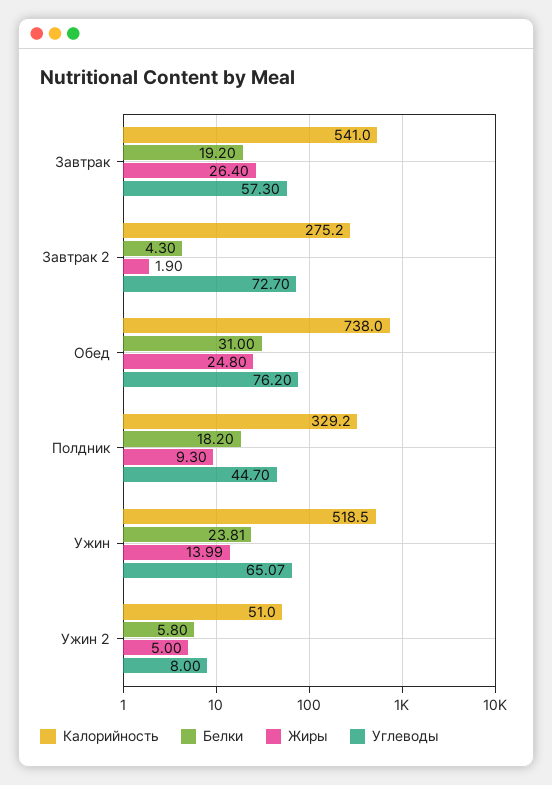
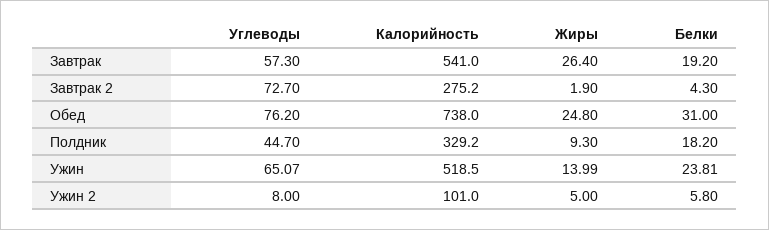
  {
    "Калорийность": {
      "Завтрак": 541,
      "Завтрак 2": 275.2,
      "Обед": 738,
      "Полдник": 329.2,
      "Ужин": 518.5,
-     "Ужин 2": 51
+     "Ужин 2": 101
    },
    "Белки": {
      "Завтрак": 19.2,
      "Завтрак 2": 4.3,
      "Обед": 31,
      "Полдник": 18.2,
      "Ужин": 23.81,
      "Ужин 2": 5.8
    },
    "Жиры": {
      "Завтрак": 26.4,
      "Завтрак 2": 1.9,
      "Обед": 24.8,
      "Полдник": 9.3,
      "Ужин": 13.99,
      "Ужин 2": 5
    },
    "Углеводы": {
      "Завтрак": 57.3,
      "Завтрак 2": 72.7,
      "Обед": 76.2,
      "Полдник": 44.7,
      "Ужин": 65.07,
      "Ужин 2": 8
    }
  }

